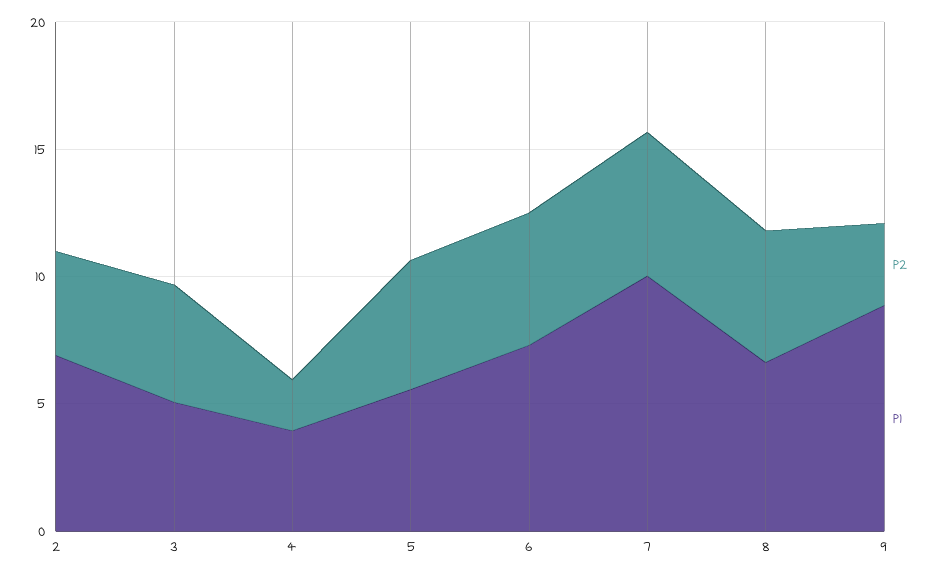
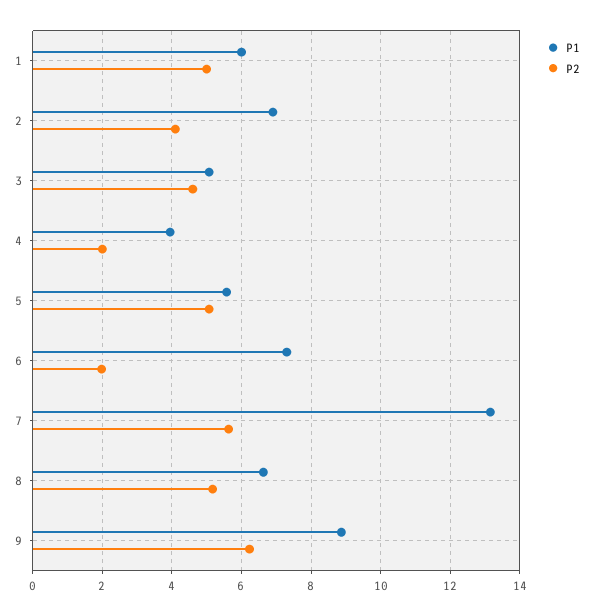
  {
    "P2": {
      "2": 4.2,
      "3": 4.6,
      "4": 2,
      "5": 5,
-     "6": 5,
+     "6": 2,
      "7": 5.6,
      "8": 5.2,
-     "9": 3
+     "9": 6.2,
+     "1": 5
    },
    "P1": {
      "2": 7,
      "3": 5,
      "4": 4,
      "5": 5.6,
      "6": 7.4,
-     "7": 10,
+     "7": 13.2,
      "8": 6.6,
-     "9": 8.8
+     "9": 8.8,
+     "1": 6
    }
  }

